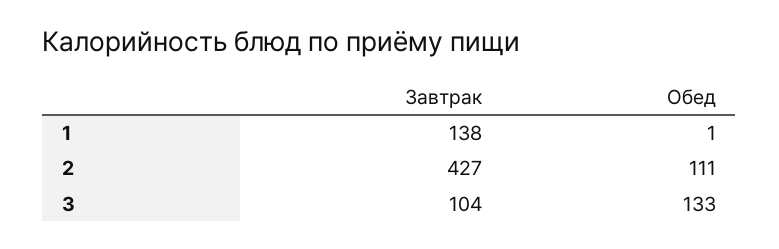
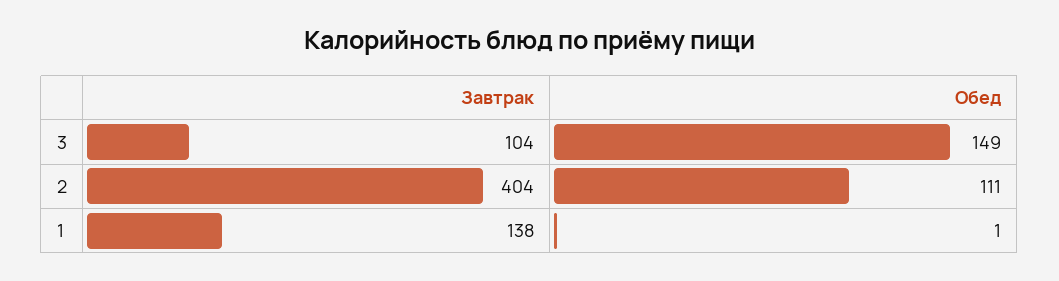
  {
    "Завтрак": {
      "1": 138,
-     "2": 427,
+     "2": 404,
      "3": 104
    },
    "Обед": {
      "1": 1,
      "2": 111,
-     "3": 133
+     "3": 149
    }
  }

